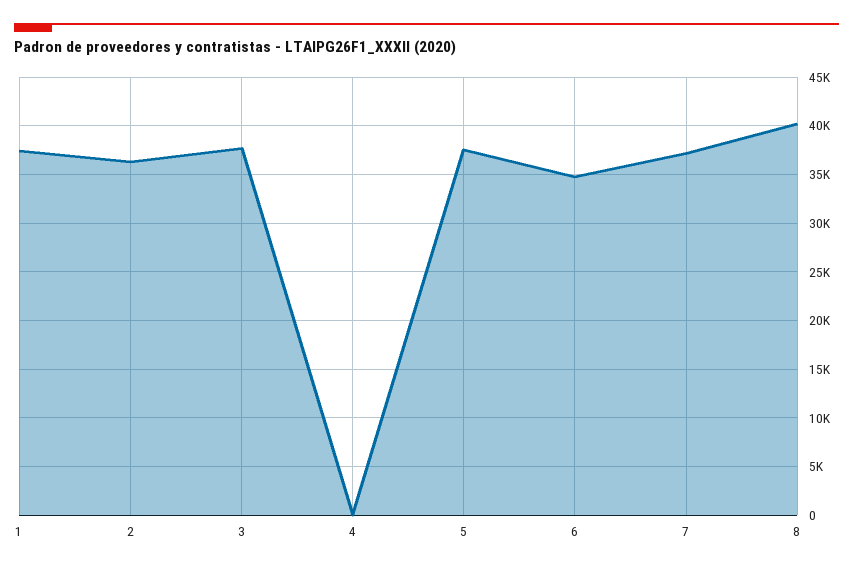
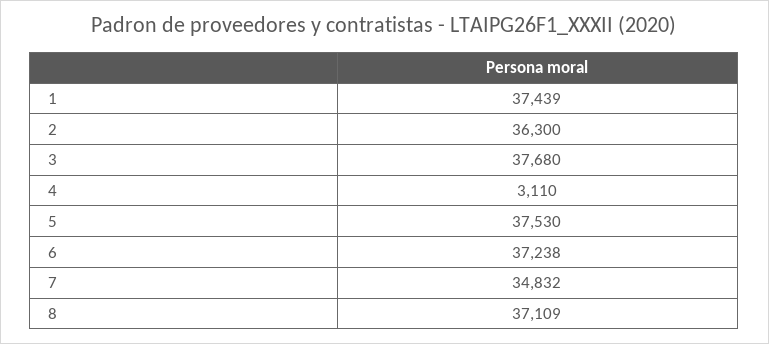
  {
    "1": 37439,
    "2": 36300,
    "3": 37680,
-   "4": 0,
+   "4": 3110,
    "5": 37530,
-   "6": 35000,
+   "6": 37238,
-   "7": 37000,
+   "7": 34832,
-   "8": 40000
+   "8": 37109
  }

